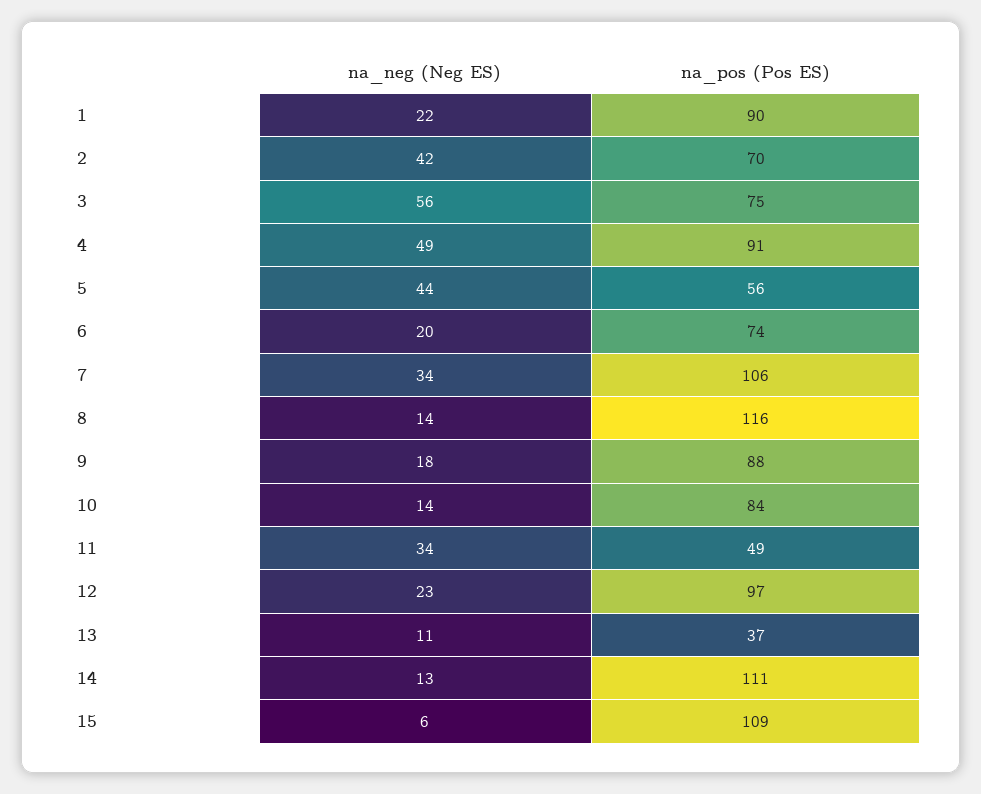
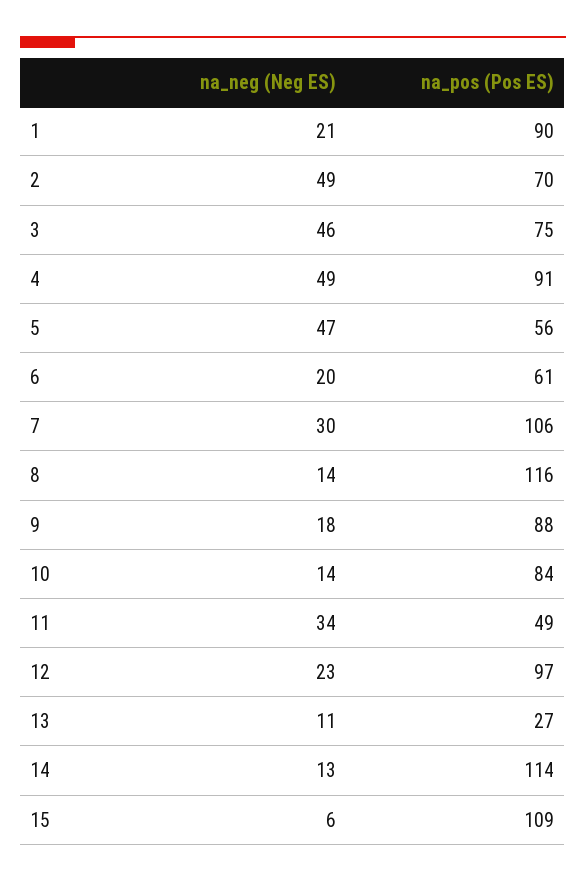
  {
    "na_neg (Neg ES)": {
-     "1": 22,
+     "1": 21,
-     "2": 42,
+     "2": 49,
-     "3": 56,
+     "3": 46,
      "4": 49,
-     "5": 44,
+     "5": 47,
      "6": 20,
-     "7": 34,
+     "7": 30,
      "8": 14,
      "9": 18,
      "10": 14,
      "11": 34,
      "12": 23,
      "13": 11,
      "14": 13,
      "15": 6
    },
    "na_pos (Pos ES)": {
      "1": 90,
      "2": 70,
      "3": 75,
      "4": 91,
      "5": 56,
-     "6": 74,
+     "6": 61,
      "7": 106,
      "8": 116,
      "9": 88,
      "10": 84,
      "11": 49,
      "12": 97,
-     "13": 37,
+     "13": 27,
-     "14": 111,
+     "14": 114,
      "15": 109
    }
  }

